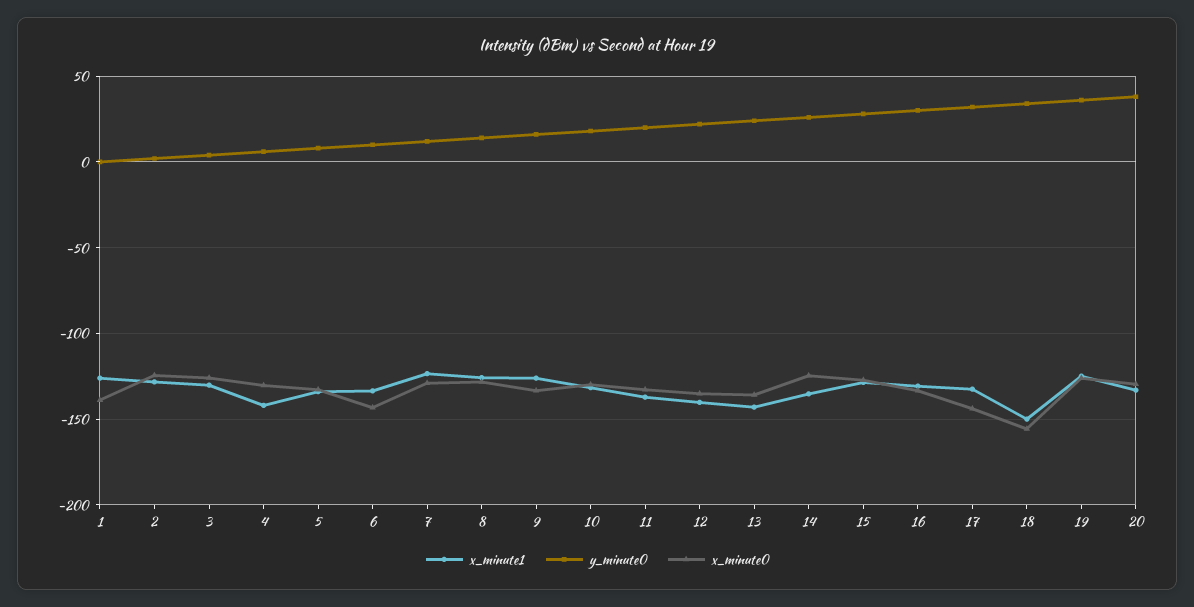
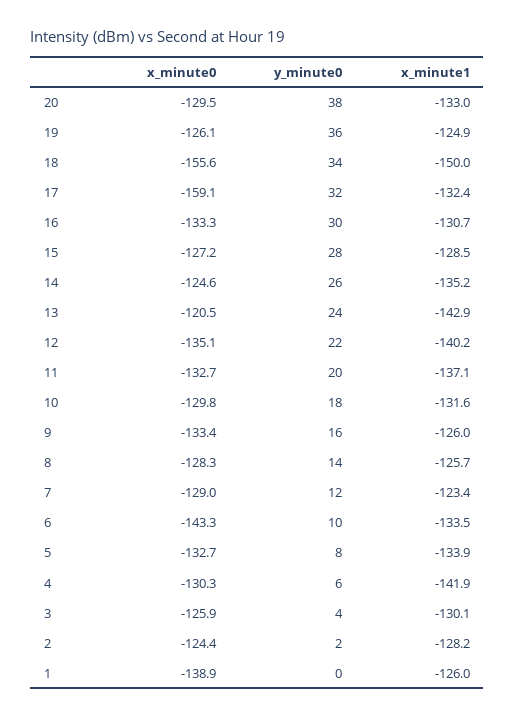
  {
    "x_minute1": {
      "1": -126,
      "2": -128.2,
      "3": -130.1,
      "4": -141.9,
      "5": -133.9,
      "6": -133.5,
      "7": -123.4,
      "8": -125.7,
      "9": -126,
      "10": -131.6,
      "11": -137.1,
      "12": -140.2,
      "13": -142.9,
      "14": -135.2,
      "15": -128.5,
      "16": -130.7,
      "17": -132.4,
      "18": -150,
      "19": -124.9,
      "20": -133
    },
    "y_minute0": {
      "1": 0,
      "2": 2,
      "3": 4,
      "4": 6,
      "5": 8,
      "6": 10,
      "7": 12,
      "8": 14,
      "9": 16,
      "10": 18,
      "11": 20,
      "12": 22,
      "13": 24,
      "14": 26,
      "15": 28,
      "16": 30,
      "17": 32,
      "18": 34,
      "19": 36,
      "20": 38
    },
    "x_minute0": {
      "1": -138.9,
      "2": -124.4,
      "3": -125.9,
      "4": -130.3,
      "5": -132.7,
      "6": -143.3,
      "7": -129,
      "8": -128.3,
      "9": -133.4,
      "10": -129.8,
      "11": -132.7,
      "12": -135.1,
-     "13": -135,
+     "13": -120.5,
      "14": -124.6,
      "15": -127.2,
      "16": -133.3,
-     "17": -145,
+     "17": -159.1,
      "18": -155.6,
      "19": -126.1,
      "20": -129.5
    }
  }

